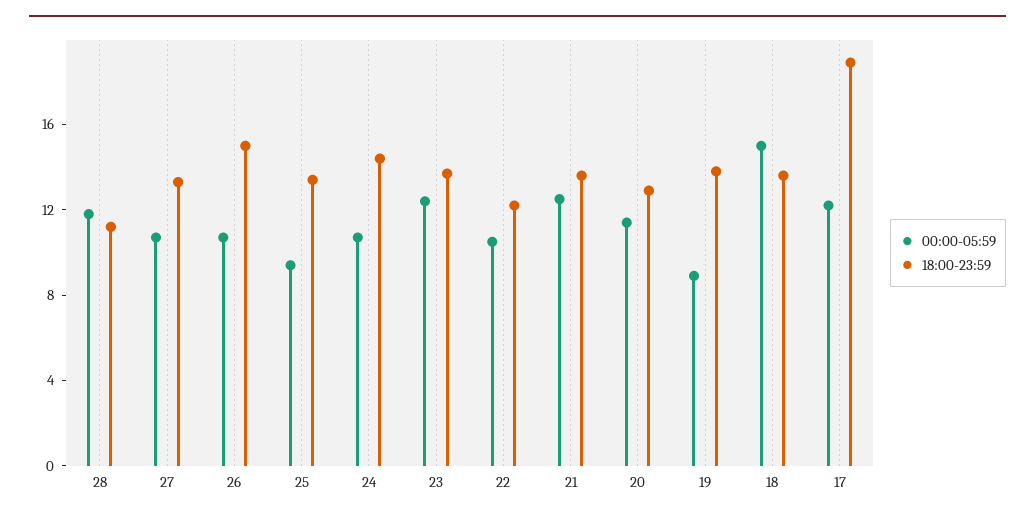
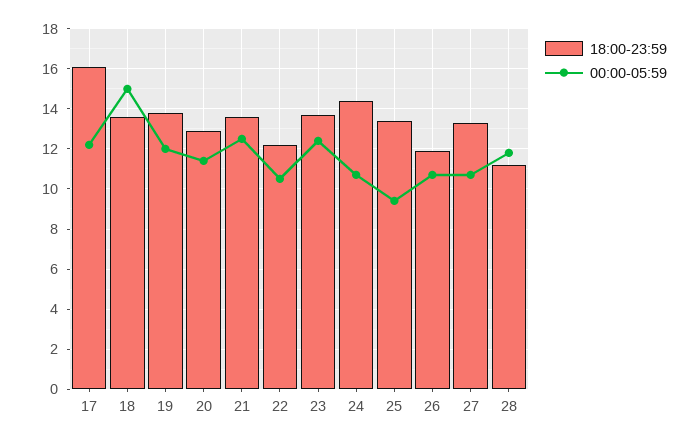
  {
    "00:00-05:59": {
      "28": 12,
      "27": 10.5,
      "26": 10.5,
      "25": 9.5,
      "24": 10.5,
      "23": 12.5,
      "22": 10.5,
      "21": 12.5,
      "20": 11.5,
-     "19": 9,
+     "19": 12,
      "18": 15,
      "17": 12
    },
    "18:00-23:59": {
      "28": 11,
      "27": 13.5,
-     "26": 15,
+     "26": 12,
      "25": 13.5,
      "24": 14.5,
      "23": 13.5,
      "22": 12,
      "21": 13.5,
      "20": 13,
      "19": 14,
      "18": 13.5,
-     "17": 19
+     "17": 16
    }
  }

